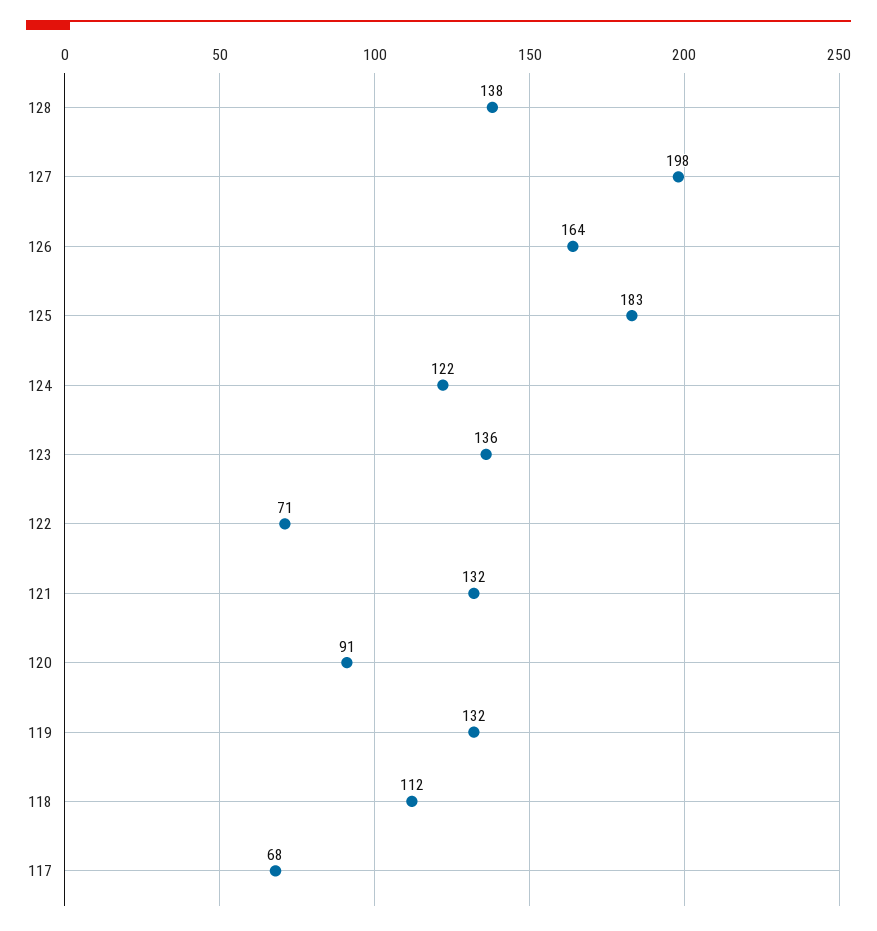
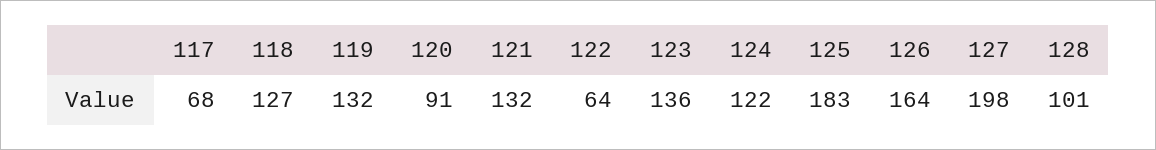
  {
-   "128": 138,
+   "128": 101,
    "127": 198,
    "126": 164,
    "125": 183,
    "124": 122,
    "123": 136,
-   "122": 71,
+   "122": 64,
    "121": 132,
    "120": 91,
    "119": 132,
-   "118": 112,
+   "118": 127,
    "117": 68
  }

